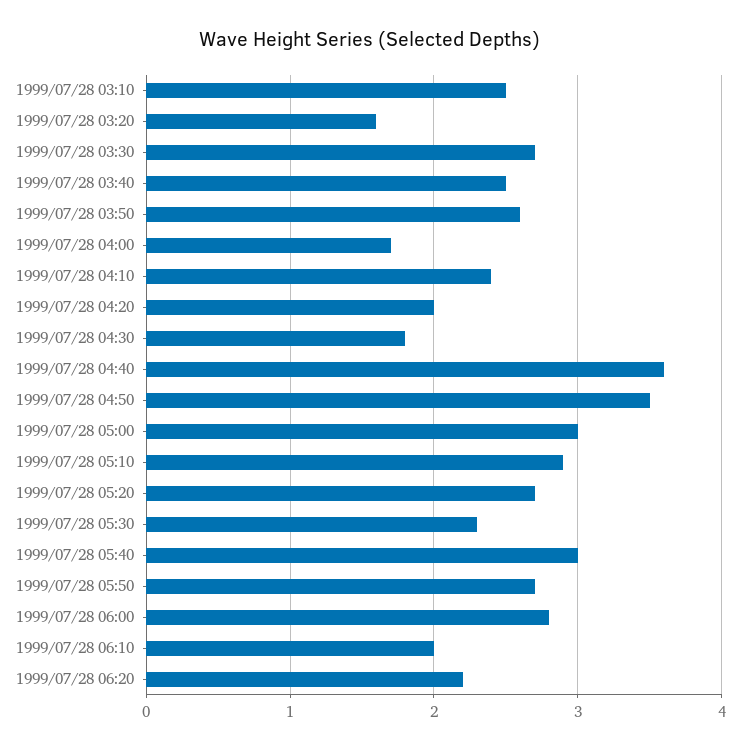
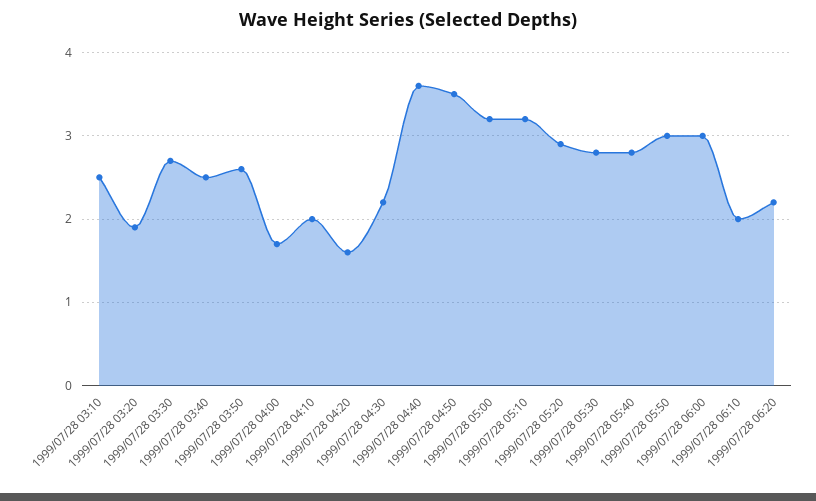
  {
    "1999/07/28 03:10": 2.5,
-   "1999/07/28 03:20": 1.6,
+   "1999/07/28 03:20": 1.9,
    "1999/07/28 03:30": 2.7,
    "1999/07/28 03:40": 2.5,
    "1999/07/28 03:50": 2.6,
    "1999/07/28 04:00": 1.7,
-   "1999/07/28 04:10": 2.4,
+   "1999/07/28 04:10": 2,
-   "1999/07/28 04:20": 2,
+   "1999/07/28 04:20": 1.6,
-   "1999/07/28 04:30": 1.8,
+   "1999/07/28 04:30": 2.2,
    "1999/07/28 04:40": 3.6,
    "1999/07/28 04:50": 3.5,
-   "1999/07/28 05:00": 3,
+   "1999/07/28 05:00": 3.2,
-   "1999/07/28 05:10": 2.9,
+   "1999/07/28 05:10": 3.2,
-   "1999/07/28 05:20": 2.7,
+   "1999/07/28 05:20": 2.9,
-   "1999/07/28 05:30": 2.3,
+   "1999/07/28 05:30": 2.8,
-   "1999/07/28 05:40": 3,
+   "1999/07/28 05:40": 2.8,
-   "1999/07/28 05:50": 2.7,
+   "1999/07/28 05:50": 3,
-   "1999/07/28 06:00": 2.8,
+   "1999/07/28 06:00": 3,
    "1999/07/28 06:10": 2,
    "1999/07/28 06:20": 2.2
  }

